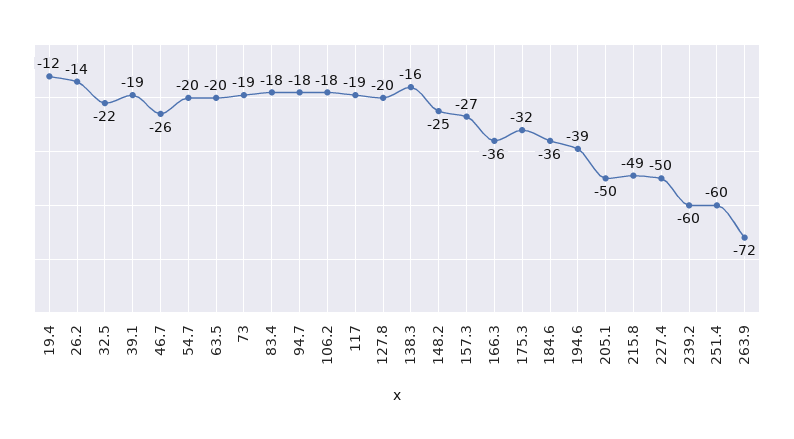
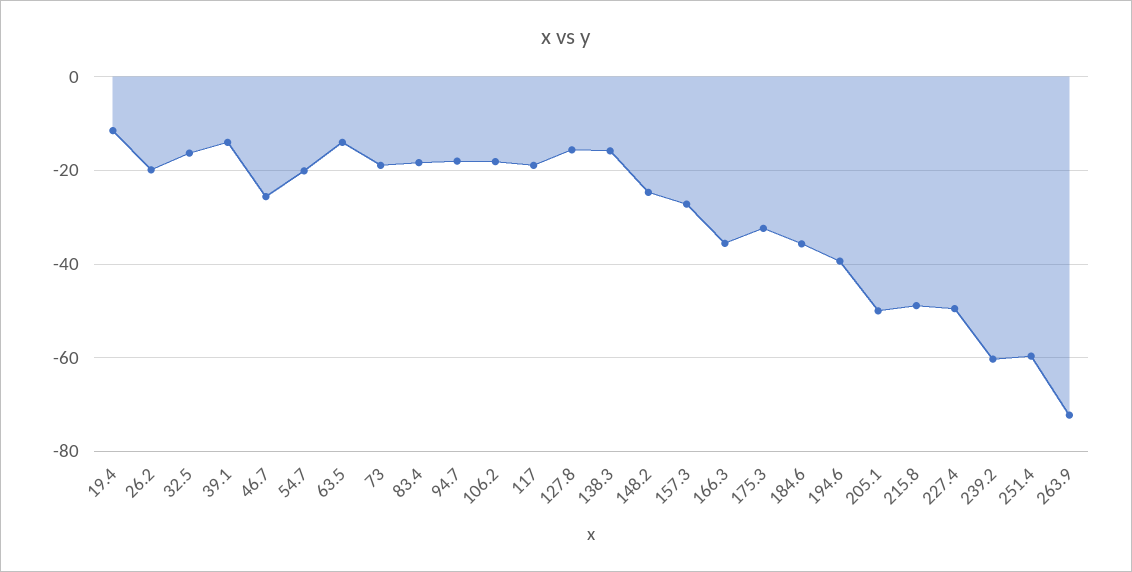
  {
    "19.4": -12,
-   "26.2": -14,
+   "26.2": -20,
-   "32.5": -22,
+   "32.5": -16,
-   "39.1": -19,
+   "39.1": -14,
    "46.7": -26,
    "54.7": -20,
-   "63.5": -20,
+   "63.5": -14,
    "73": -19,
    "83.4": -18,
    "94.7": -18,
    "106.2": -18,
    "117": -19,
-   "127.8": -20,
+   "127.8": -16,
    "138.3": -16,
    "148.2": -25,
    "157.3": -27,
    "166.3": -36,
    "175.3": -32,
    "184.6": -36,
    "194.6": -39,
    "205.1": -50,
    "215.8": -49,
    "227.4": -50,
    "239.2": -60,
    "251.4": -60,
    "263.9": -72
  }

